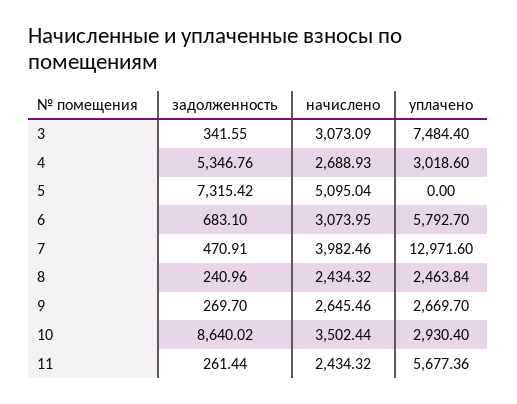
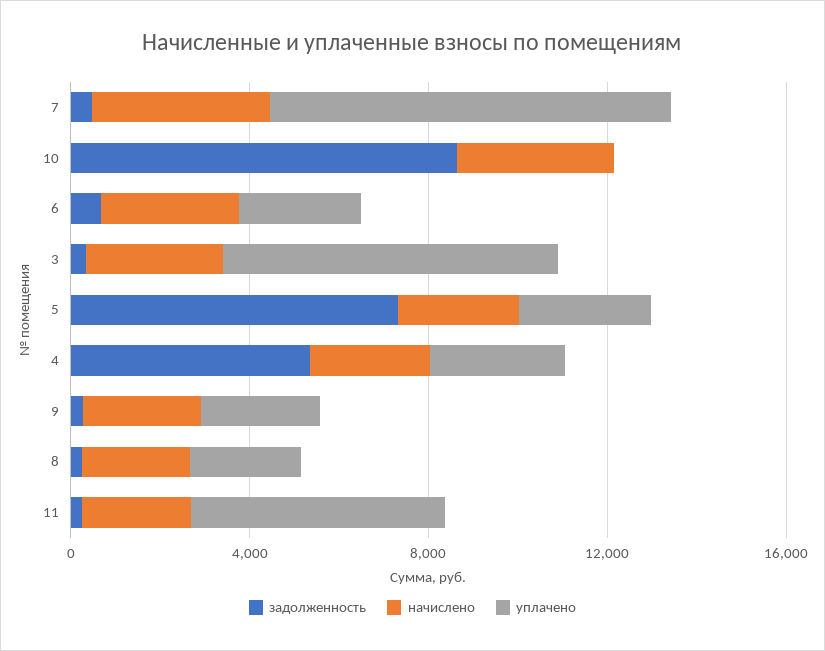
  {
    "задолженность": {
      "3": 341.55,
      "4": 5346.76,
      "5": 7315.42,
      "6": 683.1,
      "7": 470.91,
      "8": 240.96,
      "9": 269.7,
      "10": 8640.02,
      "11": 261.44
    },
    "начислено": {
      "3": 3073.09,
      "4": 2688.93,
-     "5": 5095.04,
+     "5": 3000,
      "6": 3073.95,
      "7": 3982.46,
      "8": 2434.32,
      "9": 2645.46,
      "10": 3502.44,
      "11": 2434.32
    },
    "уплачено": {
      "3": 7484.4,
      "4": 3018.6,
-     "5": 0,
+     "5": 3000,
-     "6": 5792.7,
+     "6": 3000,
-     "7": 12971.6,
+     "7": 9000,
      "8": 2463.84,
      "9": 2669.7,
-     "10": 2930.4,
+     "10": 0,
      "11": 5677.36
    }
  }

